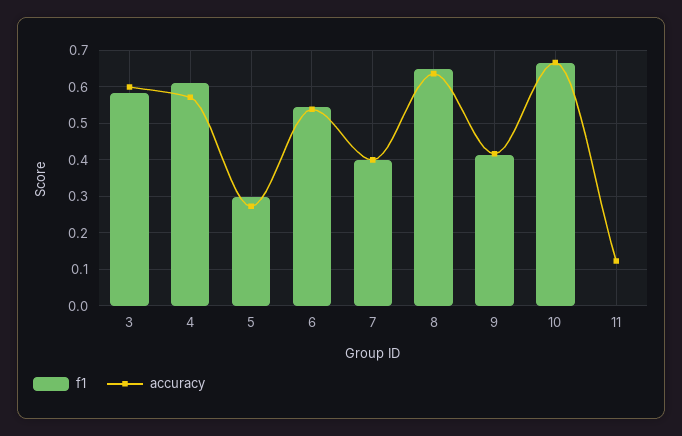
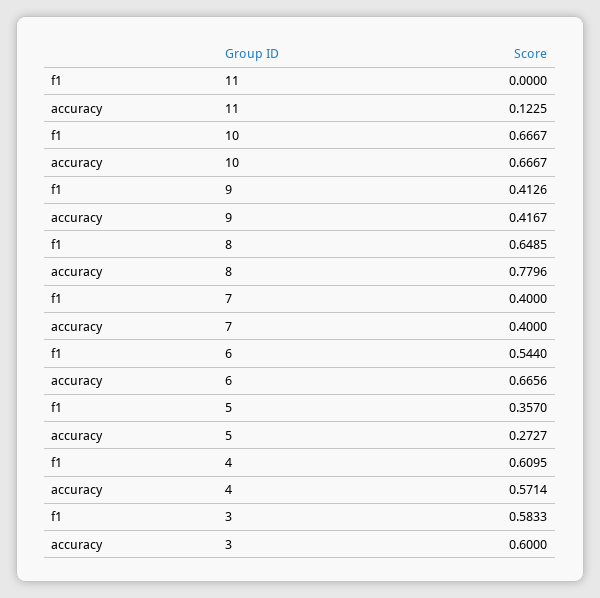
  {
    "f1": {
      "3": 0.5833,
      "4": 0.6095,
-     "5": 0.3,
+     "5": 0.357,
      "6": 0.544,
      "7": 0.4,
      "8": 0.6485,
      "9": 0.4126,
      "10": 0.6667,
      "11": 0
    },
    "accuracy": {
      "3": 0.6,
      "4": 0.5714,
      "5": 0.2727,
-     "6": 0.54,
+     "6": 0.6656,
      "7": 0.4,
-     "8": 0.64,
+     "8": 0.7796,
      "9": 0.4167,
      "10": 0.6667,
      "11": 0.1225
    }
  }

